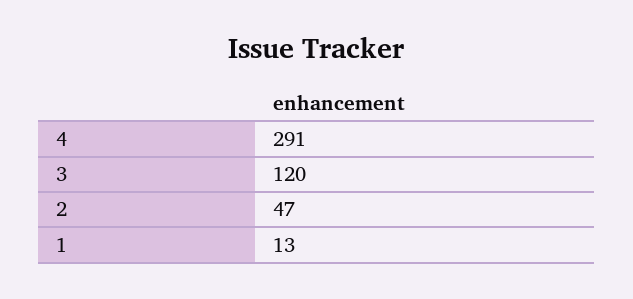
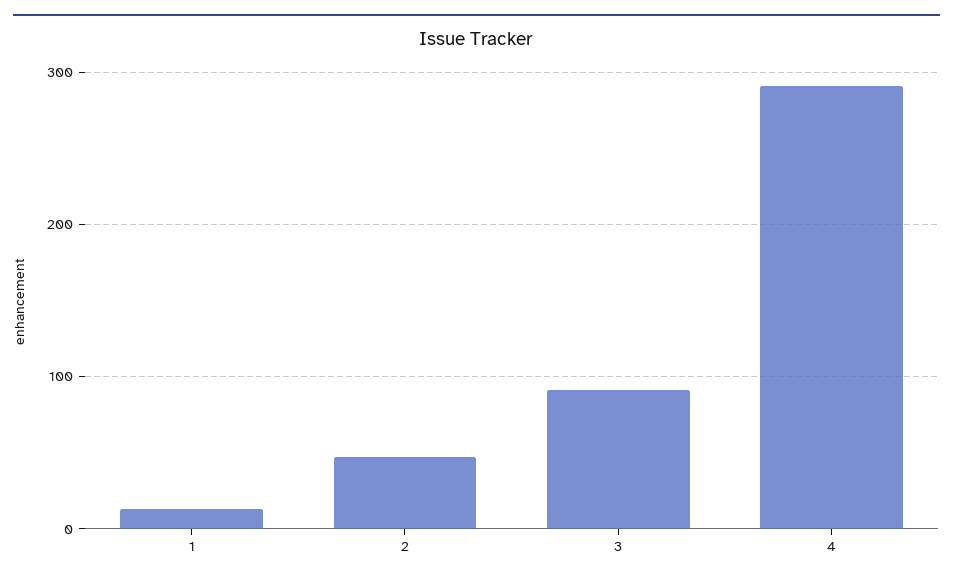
  {
    "4": 291,
-   "3": 120,
+   "3": 90,
    "2": 47,
    "1": 13
  }

